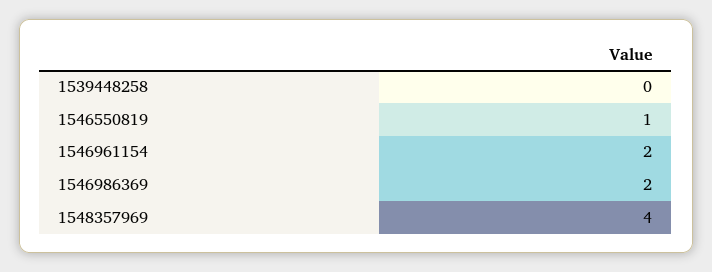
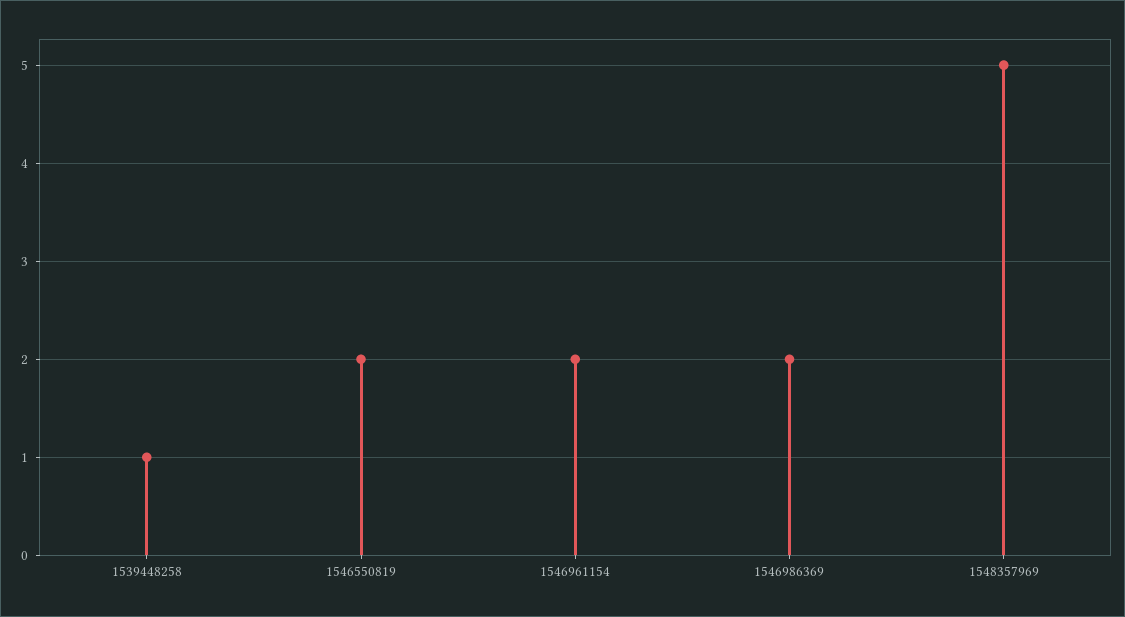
  {
-   "1539448258": 0,
+   "1539448258": 1,
-   "1546550819": 1,
+   "1546550819": 2,
    "1546961154": 2,
    "1546986369": 2,
-   "1548357969": 4
+   "1548357969": 5
  }

